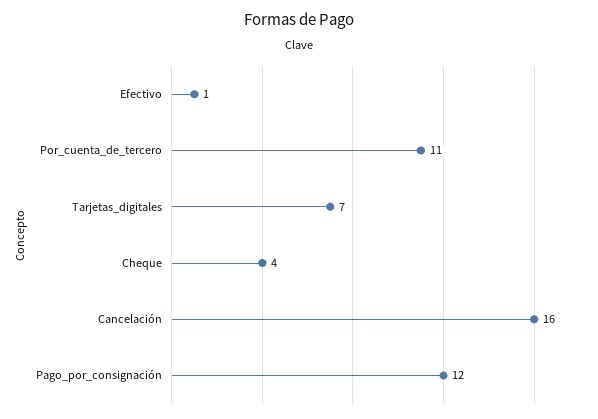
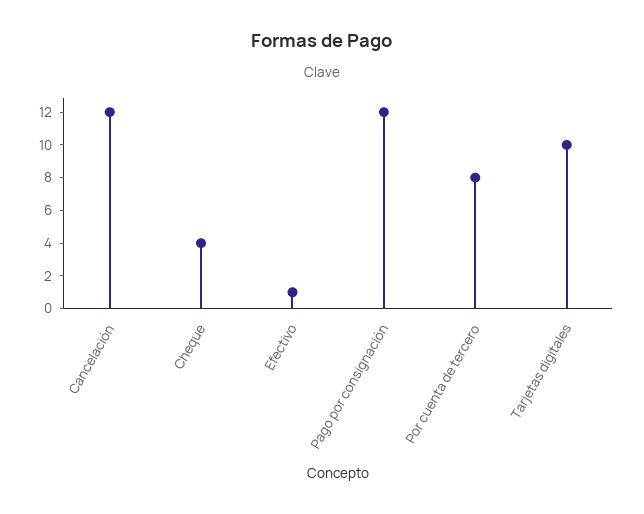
  {
    "Efectivo": 1,
-   "Por_cuenta_de_tercero": 11,
+   "Por_cuenta_de_tercero": 8,
-   "Tarjetas_digitales": 7,
+   "Tarjetas_digitales": 10,
    "Cheque": 4,
-   "Cancelación": 16,
+   "Cancelación": 12,
    "Pago_por_consignación": 12
  }

